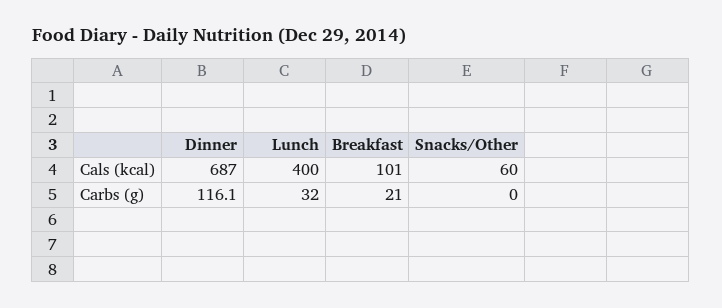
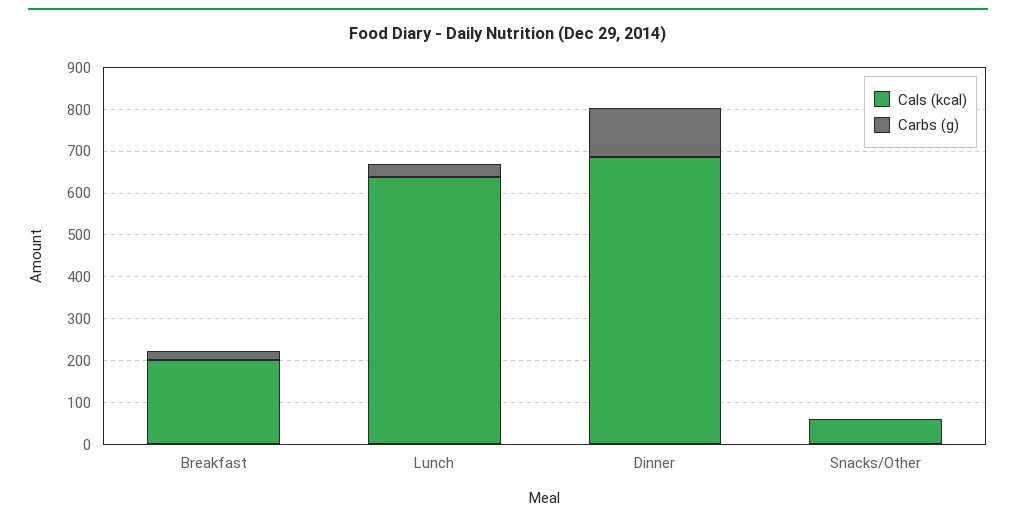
  {
    "Cals (kcal)": {
      "Dinner": 687,
-     "Lunch": 400,
+     "Lunch": 640,
-     "Breakfast": 101,
+     "Breakfast": 200,
      "Snacks/Other": 60
    },
    "Carbs (g)": {
      "Dinner": 116.1,
      "Lunch": 32,
      "Breakfast": 21,
      "Snacks/Other": 0
    }
  }

